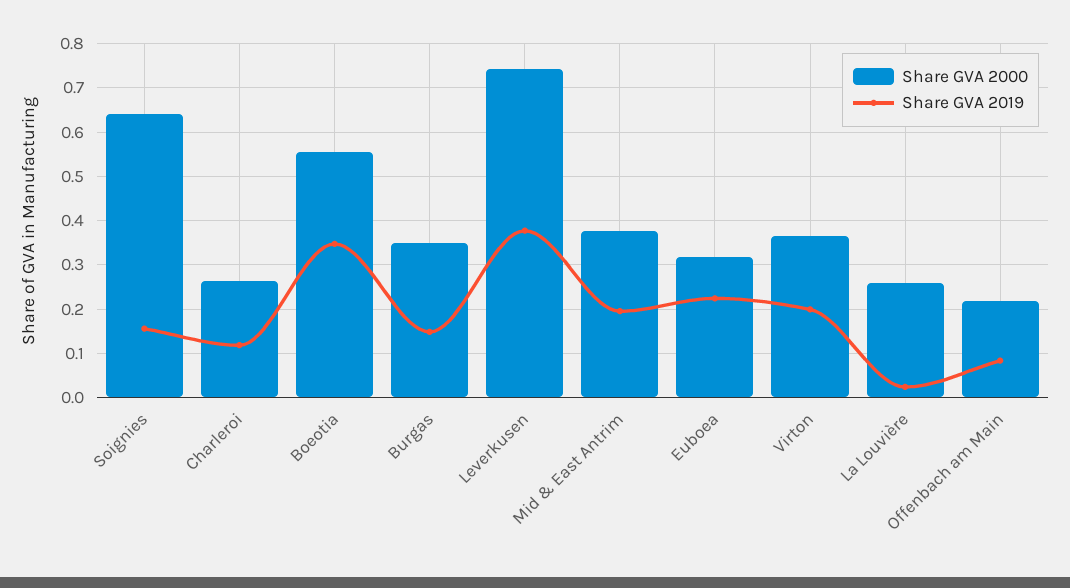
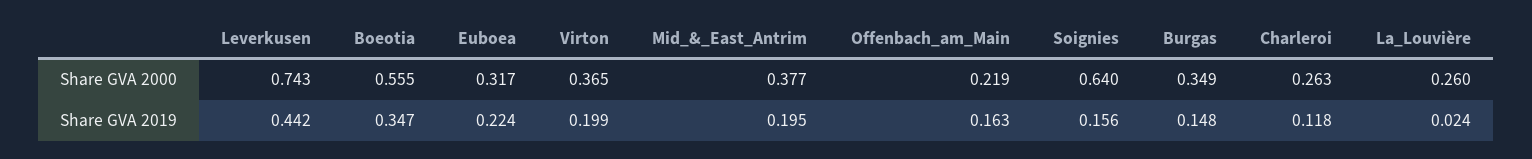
  {
    "Share GVA 2000": {
      "Soignies": 0.64,
      "Charleroi": 0.263,
      "Boeotia": 0.555,
      "Burgas": 0.349,
      "Leverkusen": 0.743,
      "Mid & East Antrim": 0.377,
      "Euboea": 0.317,
      "Virton": 0.365,
      "La Louvière": 0.26,
      "Offenbach am Main": 0.219
    },
    "Share GVA 2019": {
      "Soignies": 0.156,
      "Charleroi": 0.118,
      "Boeotia": 0.347,
      "Burgas": 0.148,
-     "Leverkusen": 0.38,
+     "Leverkusen": 0.442,
      "Mid & East Antrim": 0.195,
      "Euboea": 0.224,
      "Virton": 0.199,
      "La Louvière": 0.024,
-     "Offenbach am Main": 0.08
+     "Offenbach am Main": 0.163
    }
  }

